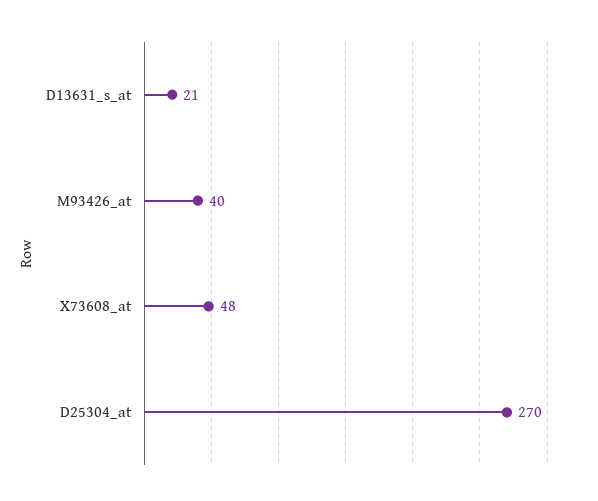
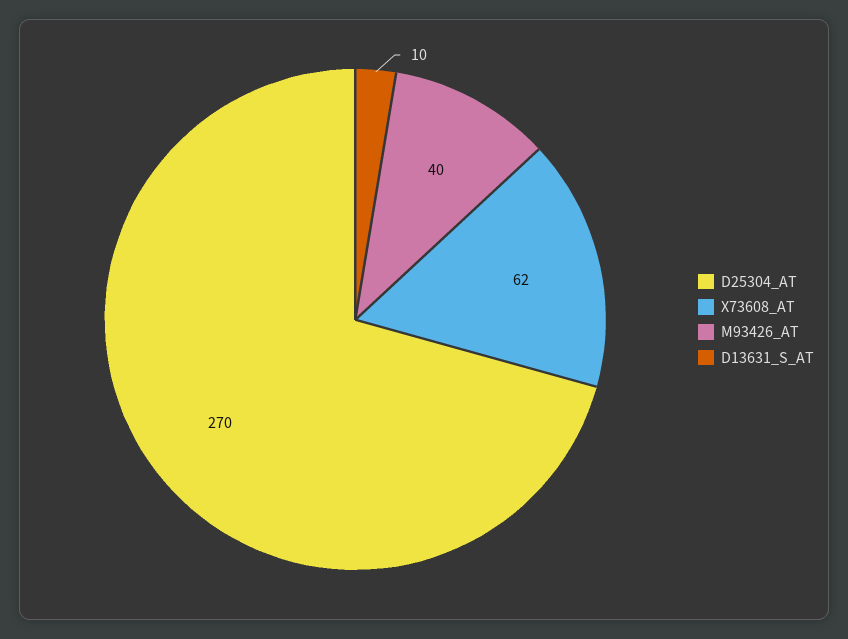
  {
-   "D13631_s_at": 21,
+   "D13631_s_at": 10,
    "M93426_at": 40,
-   "X73608_at": 48,
+   "X73608_at": 62,
    "D25304_at": 270
  }

